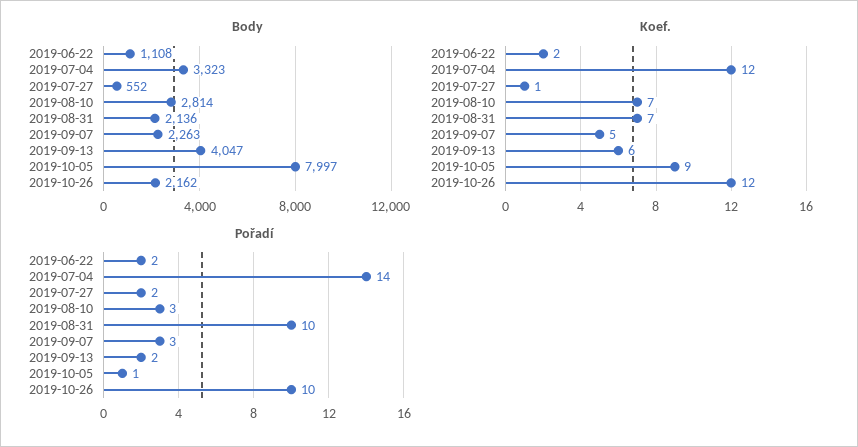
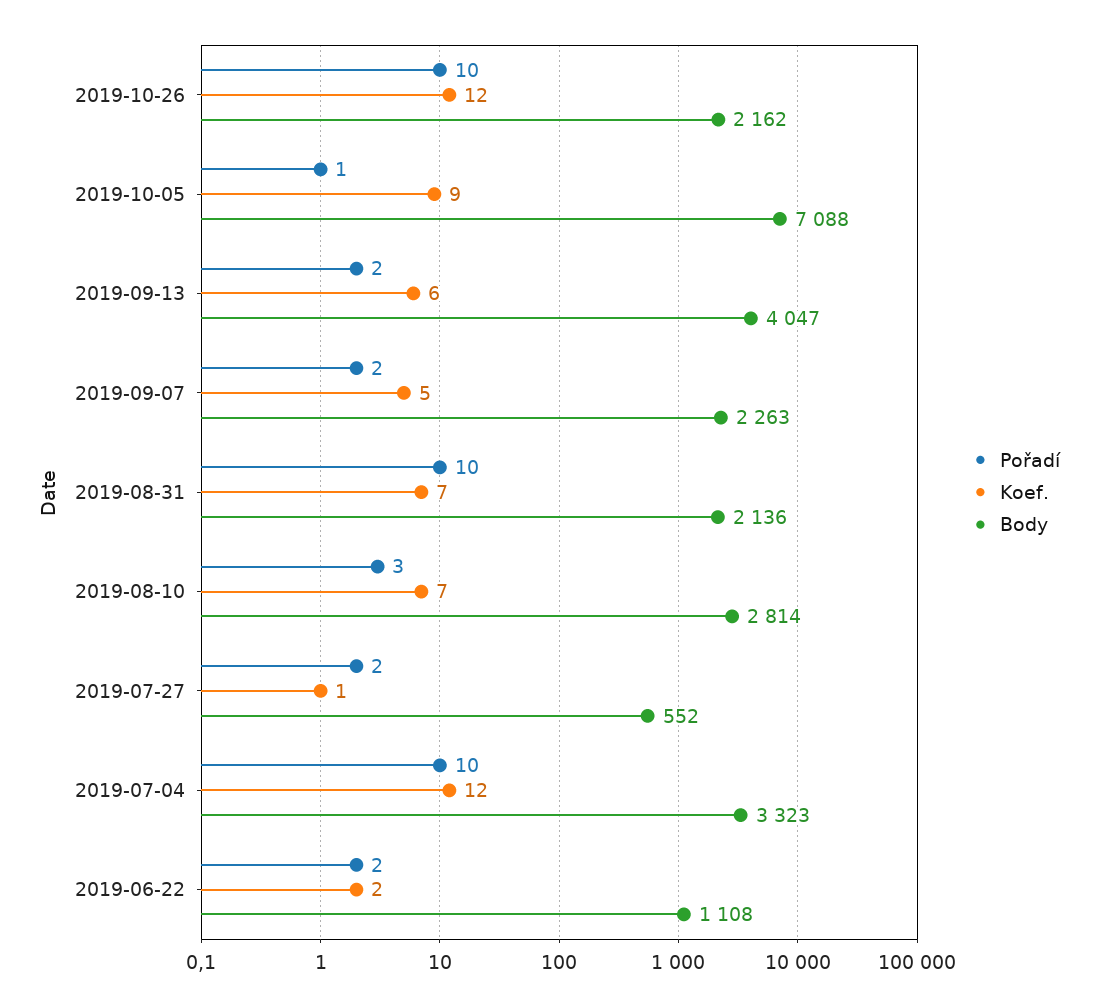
  {
    "Body": {
      "2019-06-22": 1108,
      "2019-07-04": 3323,
      "2019-07-27": 552,
      "2019-08-10": 2814,
      "2019-08-31": 2136,
      "2019-09-07": 2263,
      "2019-09-13": 4047,
-     "2019-10-05": 7997,
+     "2019-10-05": 7088,
      "2019-10-26": 2162
    },
    "Koef.": {
      "2019-06-22": 2,
      "2019-07-04": 12,
      "2019-07-27": 1,
      "2019-08-10": 7,
      "2019-08-31": 7,
      "2019-09-07": 5,
      "2019-09-13": 6,
      "2019-10-05": 9,
      "2019-10-26": 12
    },
    "Pořadí": {
      "2019-06-22": 2,
-     "2019-07-04": 14,
+     "2019-07-04": 10,
      "2019-07-27": 2,
      "2019-08-10": 3,
      "2019-08-31": 10,
-     "2019-09-07": 3,
+     "2019-09-07": 2,
      "2019-09-13": 2,
      "2019-10-05": 1,
      "2019-10-26": 10
    }
  }

